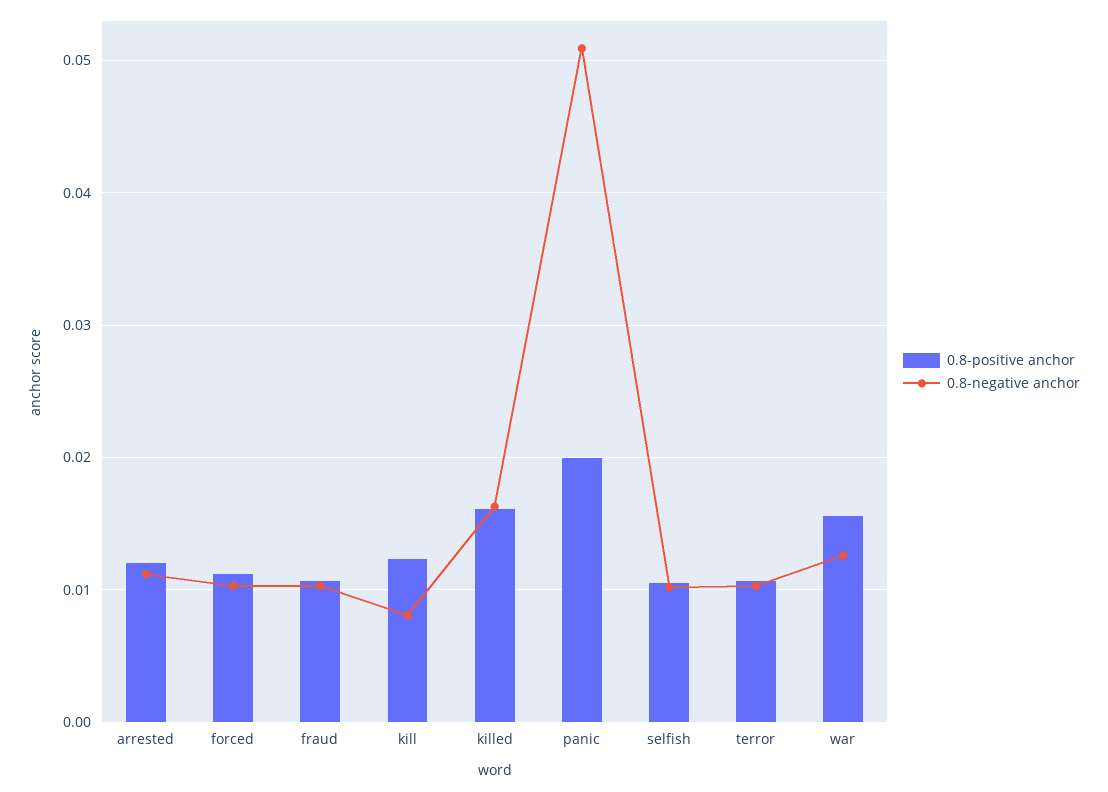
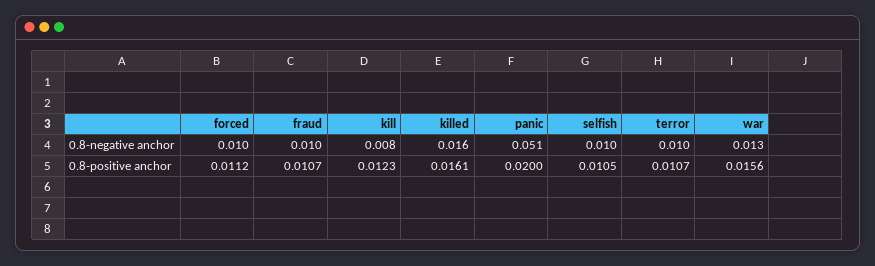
  {
    "0.8-positive anchor": {
-     "arrested": 0.012,
      "forced": 0.0112,
      "fraud": 0.0107,
      "kill": 0.0123,
      "killed": 0.0161,
      "panic": 0.02,
      "selfish": 0.0105,
      "terror": 0.0107,
      "war": 0.0156
    },
    "0.8-negative anchor": {
-     "arrested": 0.011,
      "forced": 0.01,
      "fraud": 0.01,
      "kill": 0.008,
      "killed": 0.016,
      "panic": 0.051,
      "selfish": 0.01,
      "terror": 0.01,
      "war": 0.013
    }
  }

